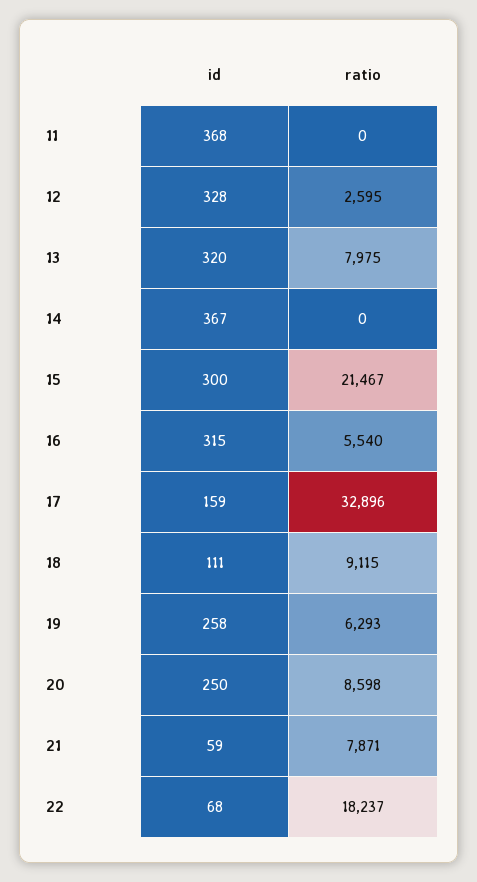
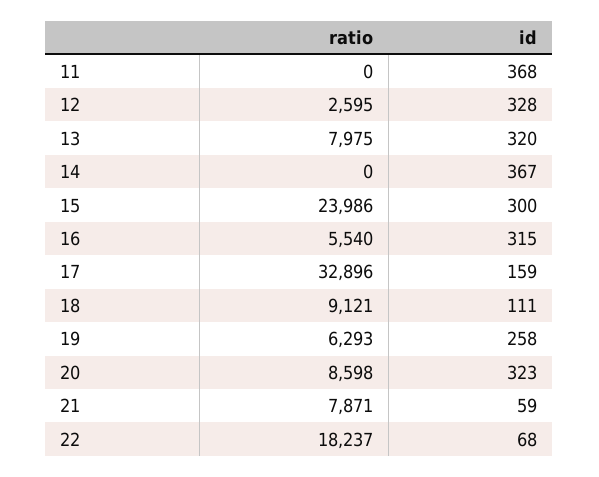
  {
    "id": {
      "11": 368,
      "12": 328,
      "13": 320,
      "14": 367,
      "15": 300,
      "16": 315,
      "17": 159,
      "18": 111,
      "19": 258,
-     "20": 250,
+     "20": 323,
      "21": 59,
      "22": 68
    },
    "ratio": {
      "11": 0,
      "12": 2595,
      "13": 7975,
      "14": 0,
-     "15": 21467,
+     "15": 23986,
      "16": 5540,
      "17": 32896,
-     "18": 9115,
+     "18": 9121,
      "19": 6293,
      "20": 8598,
      "21": 7871,
      "22": 18237
    }
  }

